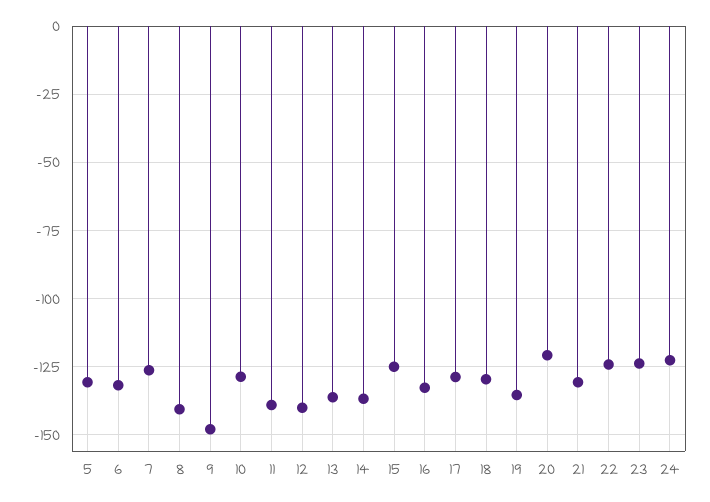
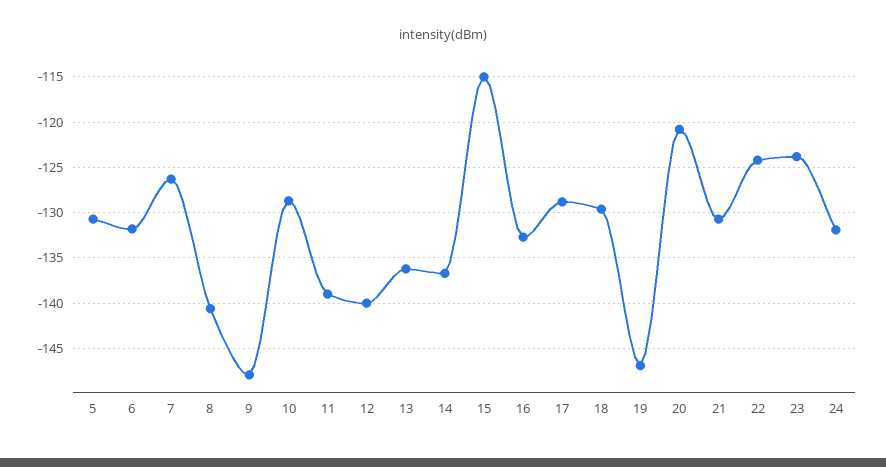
  {
    "5": -131,
    "6": -132,
    "7": -126,
    "8": -141,
    "9": -148,
    "10": -129,
    "11": -139,
    "12": -140,
    "13": -136,
    "14": -137,
-   "15": -125,
+   "15": -115,
    "16": -133,
    "17": -129,
    "18": -130,
-   "19": -135,
+   "19": -147,
    "20": -121,
    "21": -131,
    "22": -124,
    "23": -124,
-   "24": -122.5
+   "24": -132
  }

